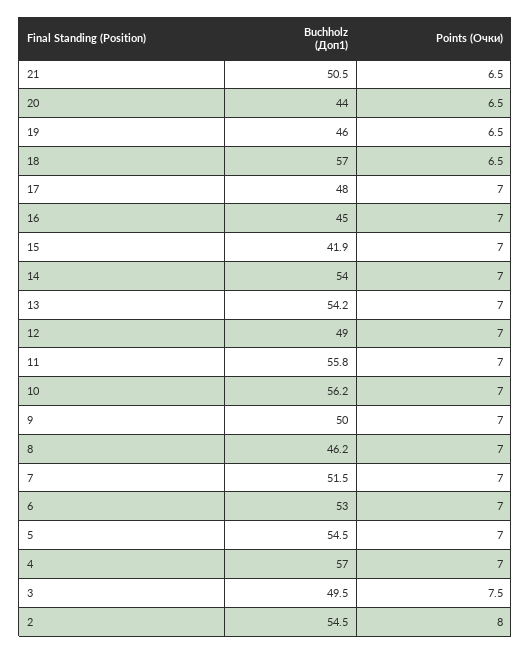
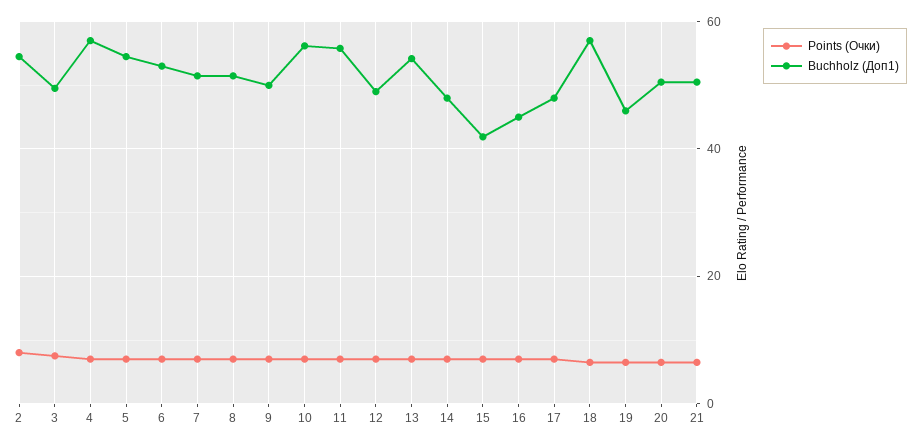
  {
    "Buchholz (Доп1)": {
      "21": 50.5,
-     "20": 44,
+     "20": 50,
      "19": 46,
      "18": 57,
      "17": 48,
      "16": 45,
      "15": 41.9,
-     "14": 54,
+     "14": 48,
      "13": 54.2,
      "12": 49,
      "11": 55.8,
      "10": 56.2,
      "9": 50,
-     "8": 46.2,
+     "8": 52,
      "7": 51.5,
      "6": 53,
      "5": 54.5,
      "4": 57,
      "3": 49.5,
      "2": 54.5
    },
    "Points (Очки)": {
      "21": 6.5,
      "20": 6.5,
      "19": 6.5,
      "18": 6.5,
      "17": 7,
      "16": 7,
      "15": 7,
      "14": 7,
      "13": 7,
      "12": 7,
      "11": 7,
      "10": 7,
      "9": 7,
      "8": 7,
      "7": 7,
      "6": 7,
      "5": 7,
      "4": 7,
      "3": 7.5,
      "2": 8
    }
  }

